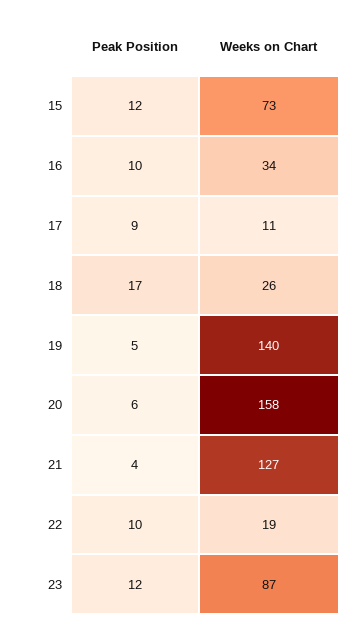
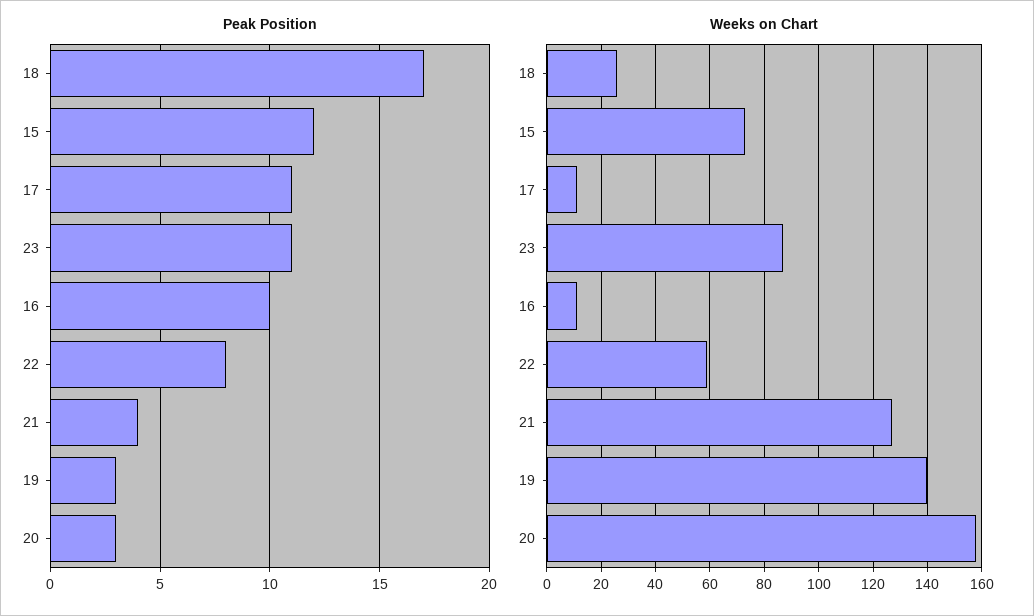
  {
    "Peak Position": {
      "15": 12,
      "16": 10,
-     "17": 9,
+     "17": 11,
      "18": 17,
-     "19": 5,
+     "19": 3,
-     "20": 6,
+     "20": 3,
      "21": 4,
-     "22": 10,
+     "22": 8,
-     "23": 12
+     "23": 11
    },
    "Weeks on Chart": {
      "15": 73,
-     "16": 34,
+     "16": 10,
      "17": 11,
      "18": 26,
      "19": 140,
      "20": 158,
      "21": 127,
-     "22": 19,
+     "22": 60,
      "23": 87
    }
  }

